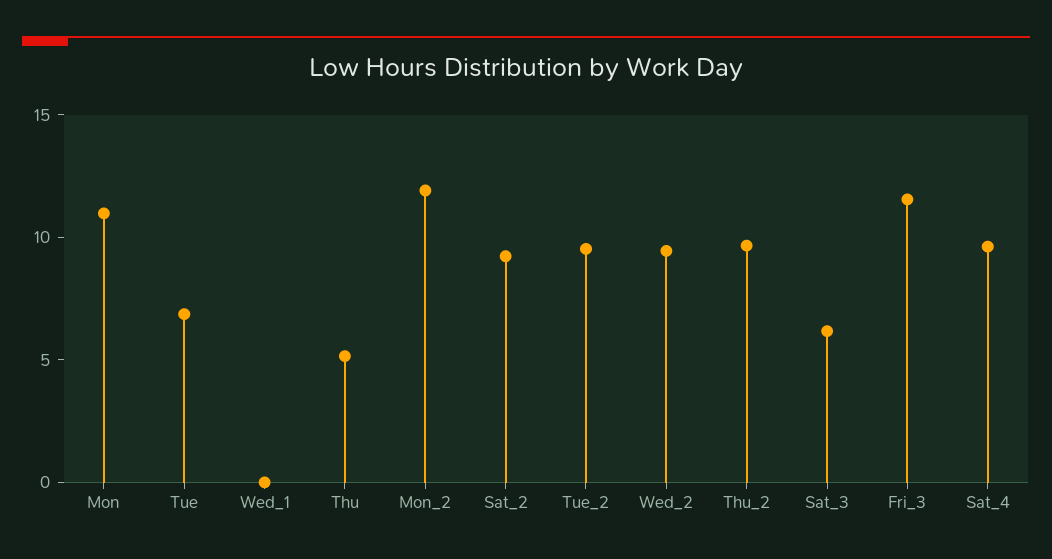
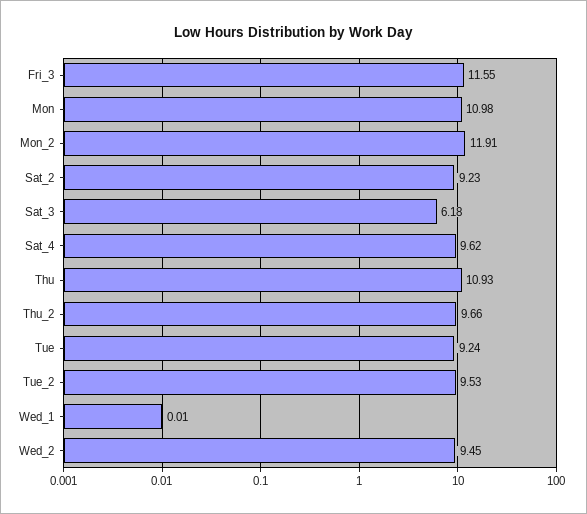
  {
    "Mon": 10.98,
-   "Tue": 7,
+   "Tue": 9.24,
    "Wed_1": 0.01,
-   "Thu": 5,
+   "Thu": 10.93,
    "Mon_2": 11.91,
    "Sat_2": 9.23,
    "Tue_2": 9.53,
    "Wed_2": 9.45,
    "Thu_2": 9.66,
    "Sat_3": 6.18,
    "Fri_3": 11.55,
    "Sat_4": 9.62
  }

